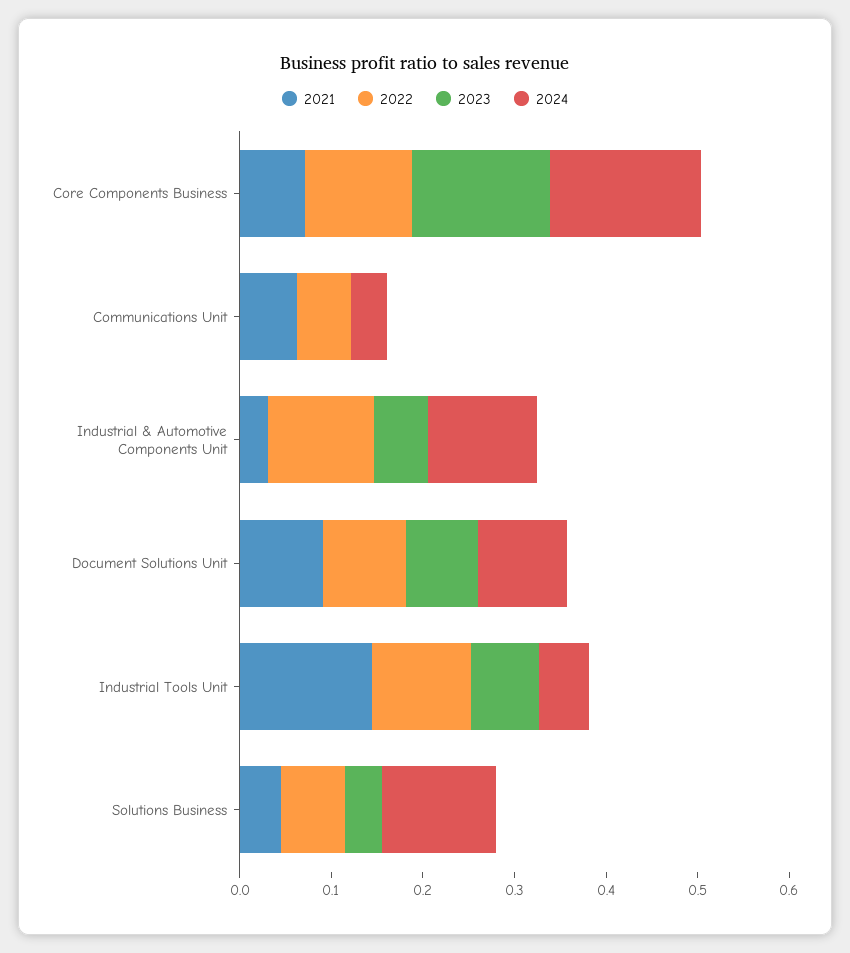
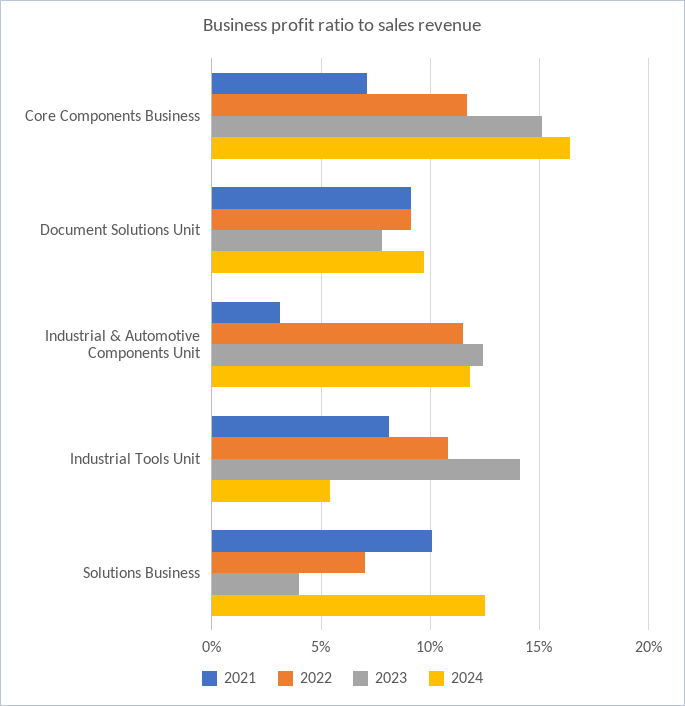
  {
    "2021": {
      "Core Components Business": 0.07,
-     "Communications Unit": 0.06,
      "Industrial & Automotive Components Unit": 0.03,
      "Document Solutions Unit": 0.09,
-     "Industrial Tools Unit": 0.14,
+     "Industrial Tools Unit": 0.08,
-     "Solutions Business": 0.04
+     "Solutions Business": 0.1
    },
    "2022": {
      "Core Components Business": 0.115,
-     "Communications Unit": 0.06,
      "Industrial & Automotive Components Unit": 0.115,
      "Document Solutions Unit": 0.09,
      "Industrial Tools Unit": 0.11,
      "Solutions Business": 0.07
    },
    "2023": {
      "Core Components Business": 0.15,
-     "Communications Unit": 0,
-     "Industrial & Automotive Components Unit": 0.06,
+     "Industrial & Automotive Components Unit": 0.125,
      "Document Solutions Unit": 0.08,
-     "Industrial Tools Unit": 0.08,
+     "Industrial Tools Unit": 0.14,
      "Solutions Business": 0.04
    },
    "2024": {
      "Core Components Business": 0.165,
-     "Communications Unit": 0.04,
      "Industrial & Automotive Components Unit": 0.12,
      "Document Solutions Unit": 0.095,
      "Industrial Tools Unit": 0.055,
      "Solutions Business": 0.125
    }
  }

